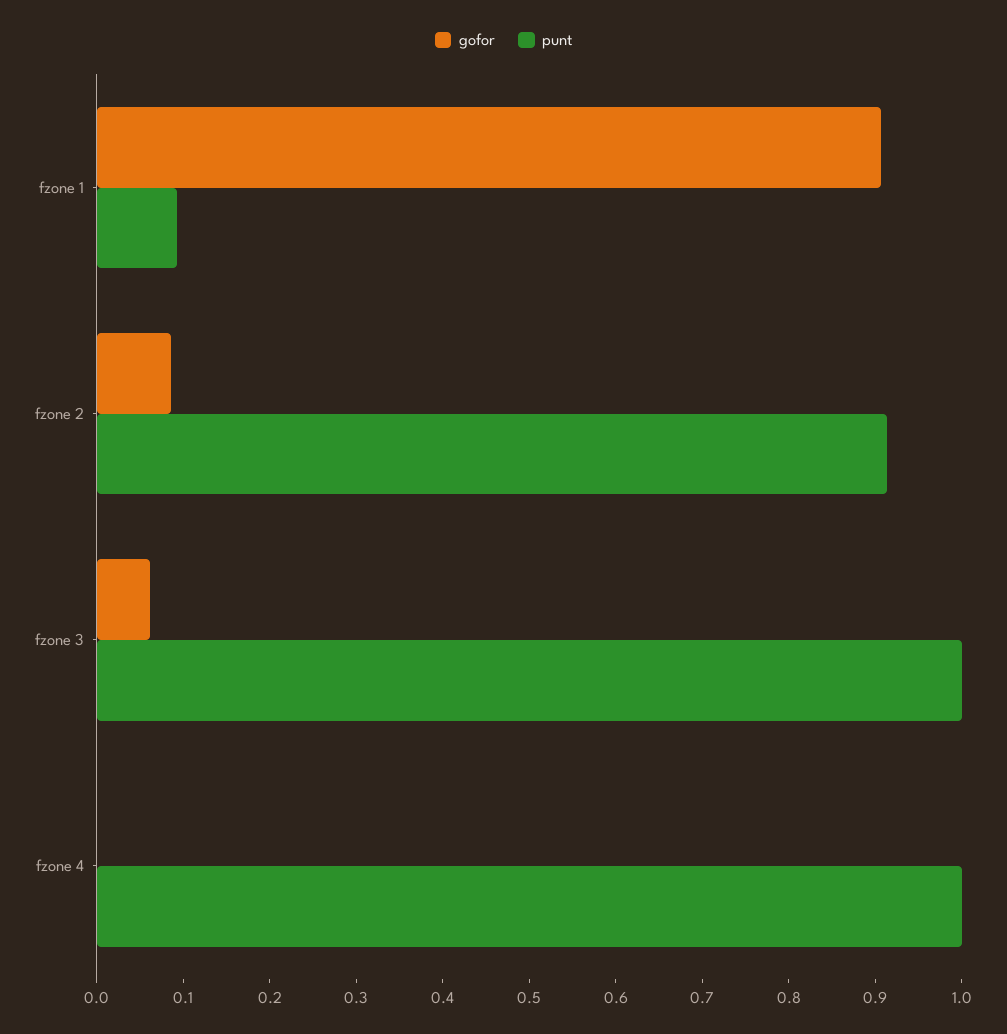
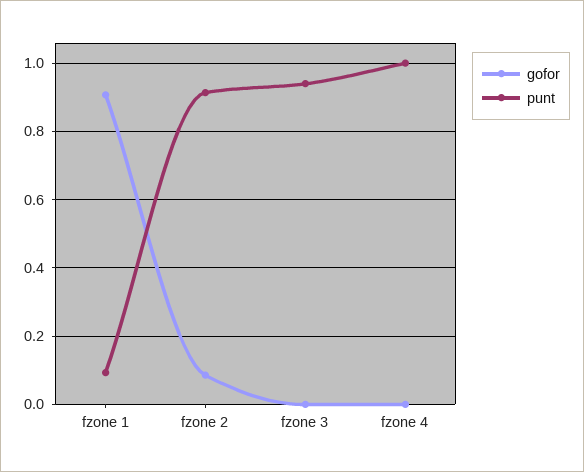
  {
    "gofor": {
      "fzone 1": 0.9,
      "fzone 2": 0.08,
-     "fzone 3": 0.06,
+     "fzone 3": 0,
      "fzone 4": 0
    },
    "punt": {
      "fzone 1": 0.1,
      "fzone 2": 0.92,
-     "fzone 3": 1,
+     "fzone 3": 0.94,
      "fzone 4": 1
    }
  }

